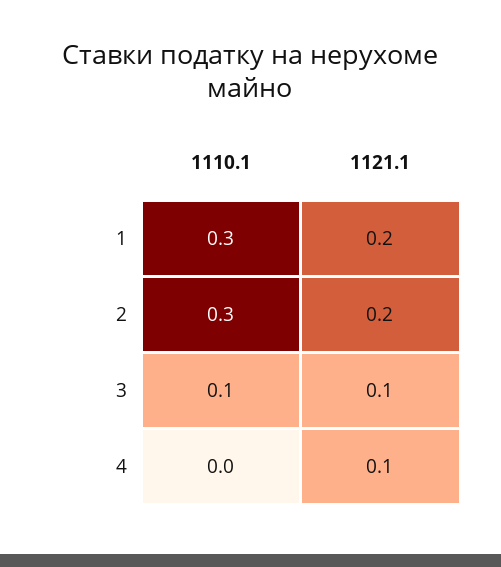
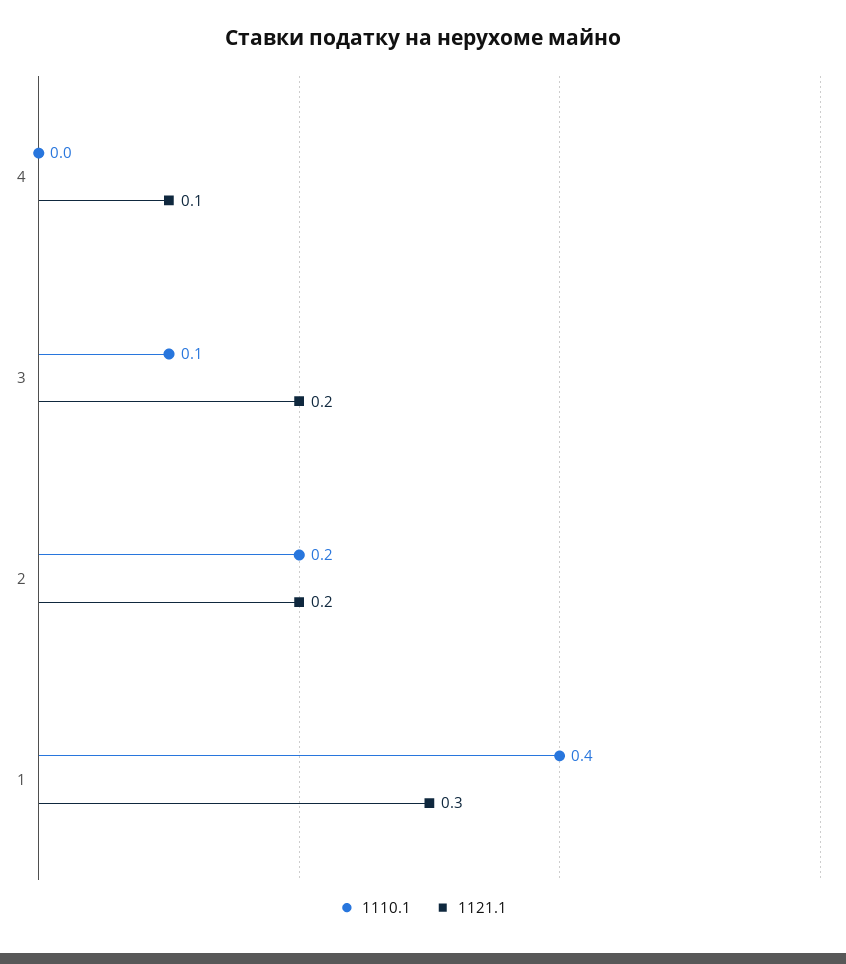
  {
    "1110.1": {
-     "1": 0.3,
+     "1": 0.4,
-     "2": 0.3,
+     "2": 0.2,
      "3": 0.1,
      "4": 0
    },
    "1121.1": {
-     "1": 0.2,
+     "1": 0.3,
      "2": 0.2,
-     "3": 0.1,
+     "3": 0.2,
      "4": 0.1
    }
  }

